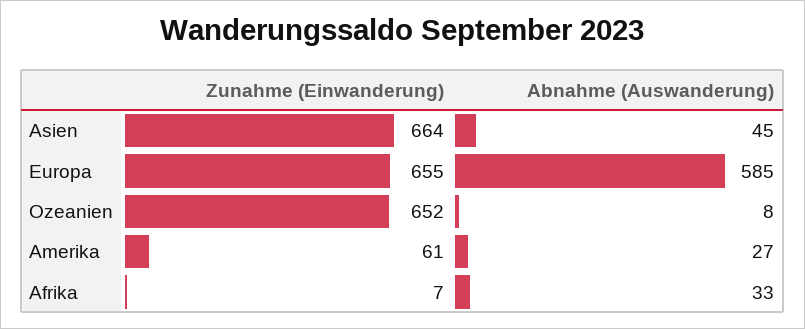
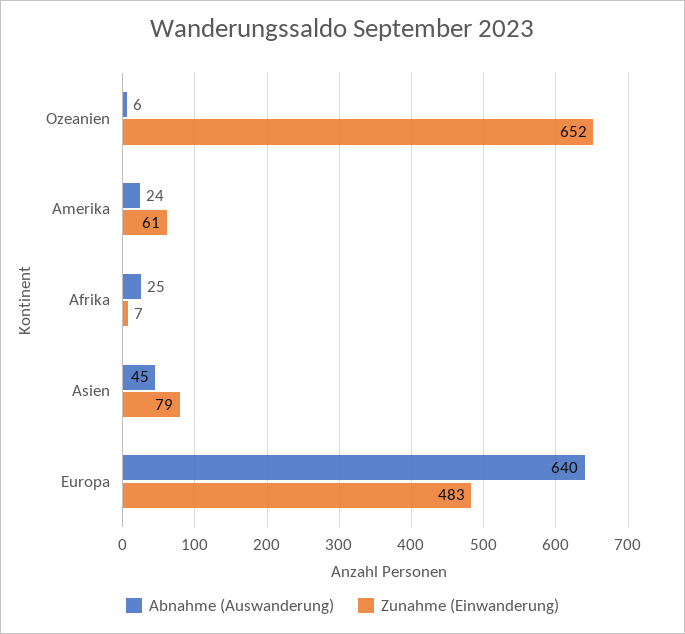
  {
    "Zunahme (Einwanderung)": {
-     "Asien": 664,
+     "Asien": 79,
-     "Europa": 655,
+     "Europa": 483,
      "Ozeanien": 652,
      "Amerika": 61,
      "Afrika": 7
    },
    "Abnahme (Auswanderung)": {
      "Asien": 45,
-     "Europa": 585,
+     "Europa": 640,
-     "Ozeanien": 8,
+     "Ozeanien": 6,
-     "Amerika": 27,
+     "Amerika": 24,
-     "Afrika": 33
+     "Afrika": 25
    }
  }

